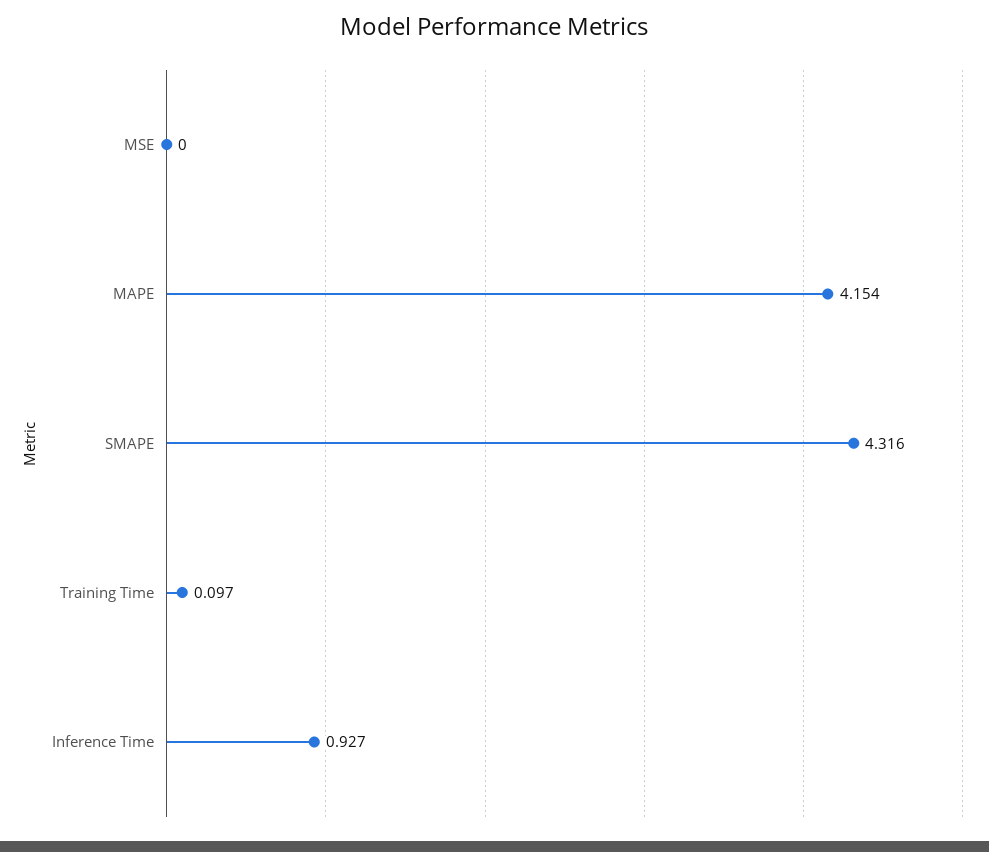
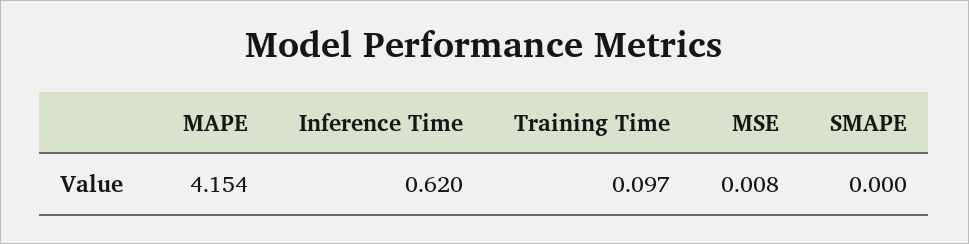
  {
-   "MSE": 0,
+   "MSE": 0.008,
    "MAPE": 4.154,
-   "SMAPE": 4.316,
+   "SMAPE": 0,
    "Training Time": 0.097,
-   "Inference Time": 0.927
+   "Inference Time": 0.62
  }

